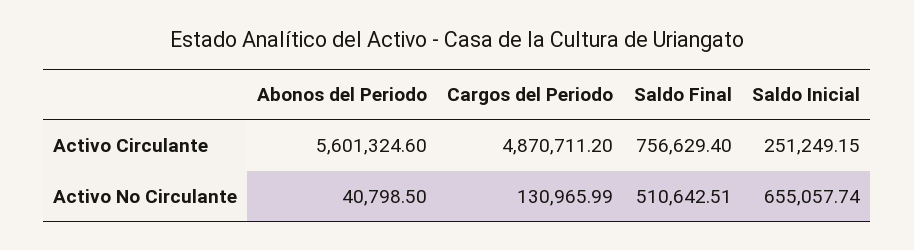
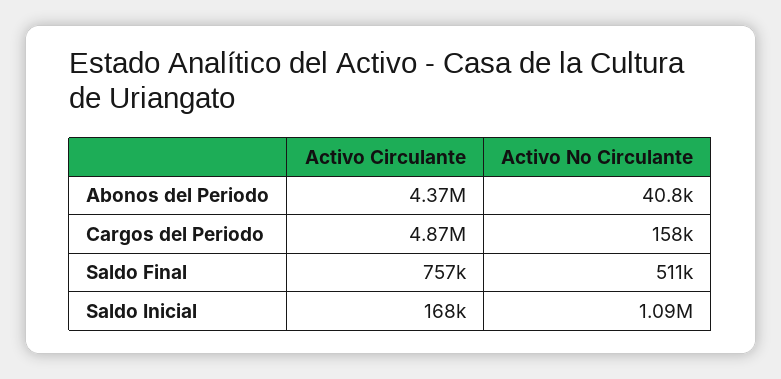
  {
    "Abonos del Periodo": {
-     "Activo Circulante": 5601324.6,
+     "Activo Circulante": 4370000,
      "Activo No Circulante": 40798.5
    },
    "Cargos del Periodo": {
      "Activo Circulante": 4870711.2,
-     "Activo No Circulante": 130965.99
+     "Activo No Circulante": 158000
    },
    "Saldo Final": {
      "Activo Circulante": 756629.4,
      "Activo No Circulante": 510642.51
    },
    "Saldo Inicial": {
-     "Activo Circulante": 251249.15,
+     "Activo Circulante": 168000,
-     "Activo No Circulante": 655057.74
+     "Activo No Circulante": 1090000
    }
  }

